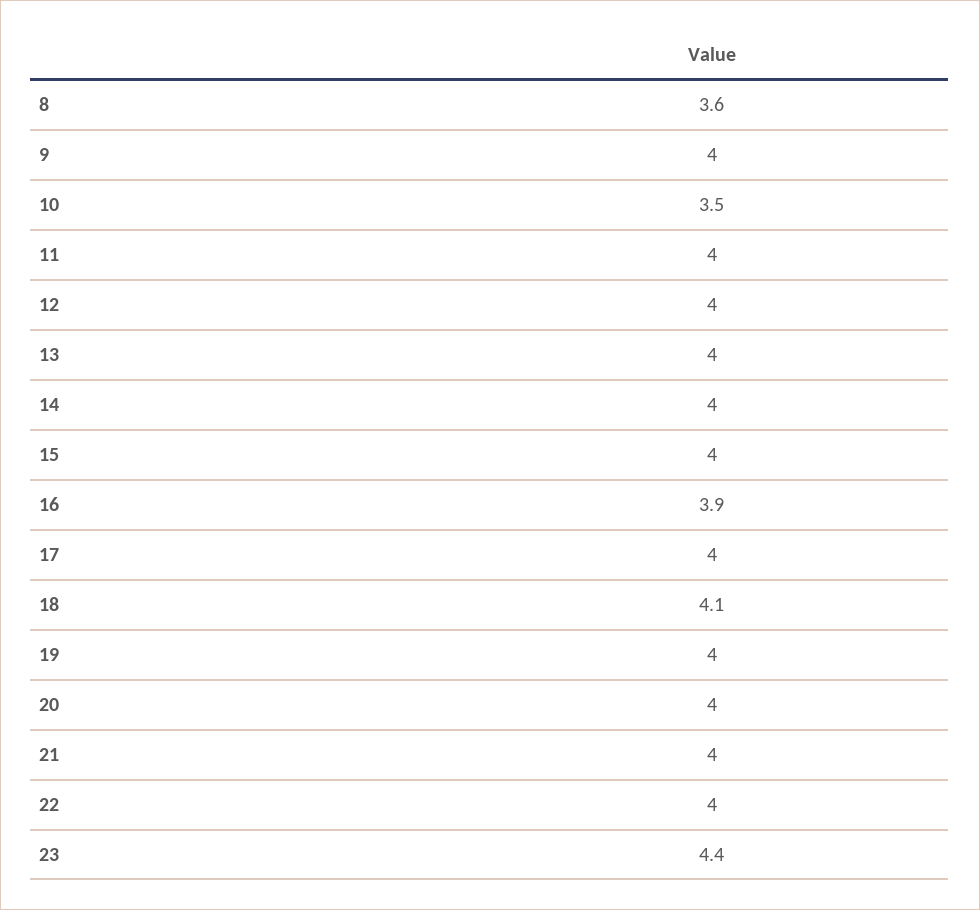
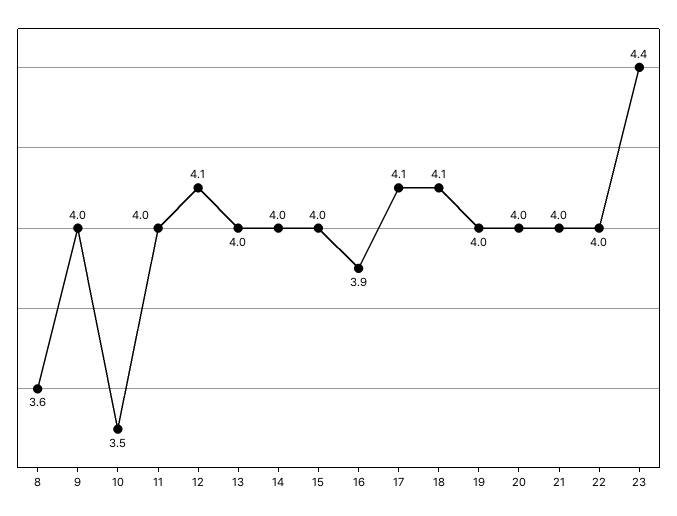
  {
    "8": 3.6,
    "9": 4,
    "10": 3.5,
    "11": 4,
-   "12": 4,
+   "12": 4.1,
    "13": 4,
    "14": 4,
    "15": 4,
    "16": 3.9,
-   "17": 4,
+   "17": 4.1,
    "18": 4.1,
    "19": 4,
    "20": 4,
    "21": 4,
    "22": 4,
    "23": 4.4
  }

